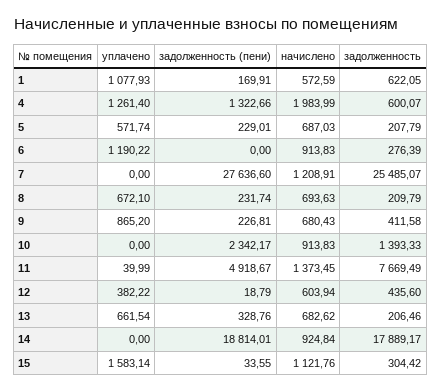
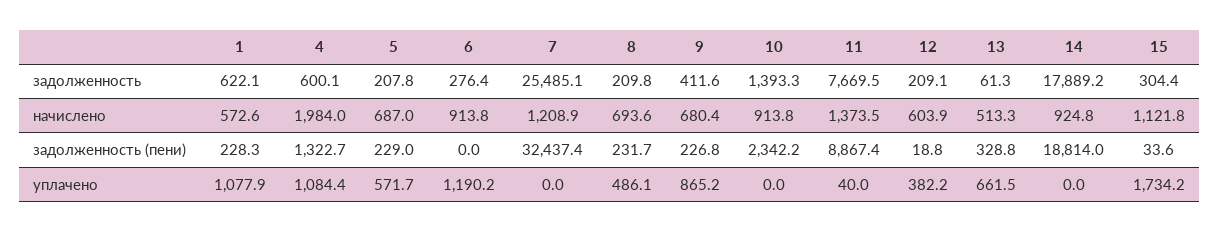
  {
    "уплачено": {
      "1": 1077.93,
-     "4": 1261.4,
+     "4": 1084.4,
      "5": 571.74,
      "6": 1190.22,
      "7": 0,
-     "8": 672.1,
+     "8": 486.1,
      "9": 865.2,
      "10": 0,
      "11": 39.99,
      "12": 382.22,
      "13": 661.54,
      "14": 0,
-     "15": 1583.14
+     "15": 1734.2
    },
    "задолженность (пени)": {
-     "1": 169.91,
+     "1": 228.3,
      "4": 1322.66,
      "5": 229.01,
      "6": 0,
-     "7": 27636.6,
+     "7": 32437.4,
      "8": 231.74,
      "9": 226.81,
      "10": 2342.17,
-     "11": 4918.67,
+     "11": 8867.4,
      "12": 18.79,
      "13": 328.76,
      "14": 18814.01,
      "15": 33.55
    },
    "начислено": {
      "1": 572.59,
      "4": 1983.99,
      "5": 687.03,
      "6": 913.83,
      "7": 1208.91,
      "8": 693.63,
      "9": 680.43,
      "10": 913.83,
      "11": 1373.45,
      "12": 603.94,
-     "13": 682.62,
+     "13": 513.3,
      "14": 924.84,
      "15": 1121.76
    },
    "задолженность": {
      "1": 622.05,
      "4": 600.07,
      "5": 207.79,
      "6": 276.39,
      "7": 25485.07,
      "8": 209.79,
      "9": 411.58,
      "10": 1393.33,
      "11": 7669.49,
-     "12": 435.6,
+     "12": 209.1,
-     "13": 206.46,
+     "13": 61.3,
      "14": 17889.17,
      "15": 304.42
    }
  }

